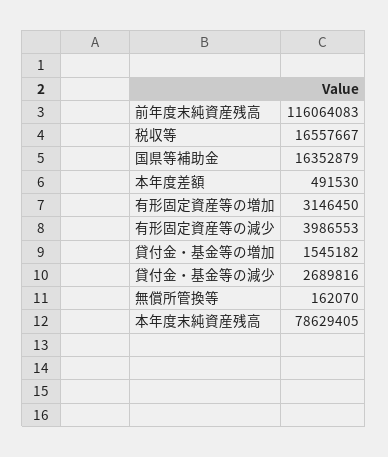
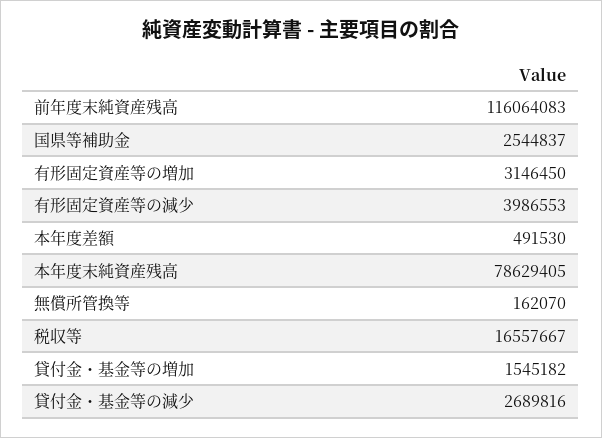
  {
    "前年度末純資産残高": 116064083,
    "税収等": 16557667,
-   "国県等補助金": 16352879,
+   "国県等補助金": 2544837,
    "本年度差額": 491530,
    "有形固定資産等の増加": 3146450,
    "有形固定資産等の減少": 3986553,
    "貸付金・基金等の増加": 1545182,
    "貸付金・基金等の減少": 2689816,
    "無償所管換等": 162070,
    "本年度末純資産残高": 78629405
  }

